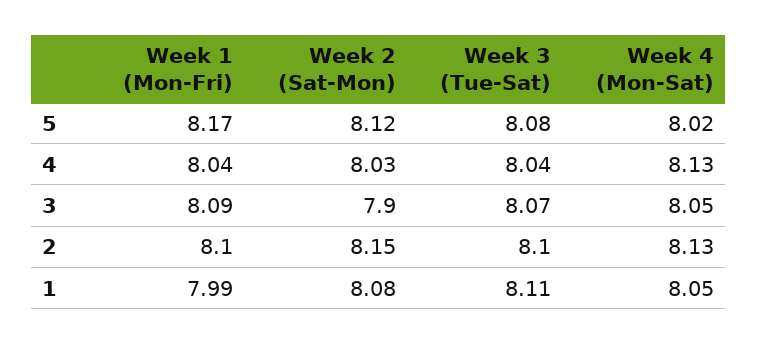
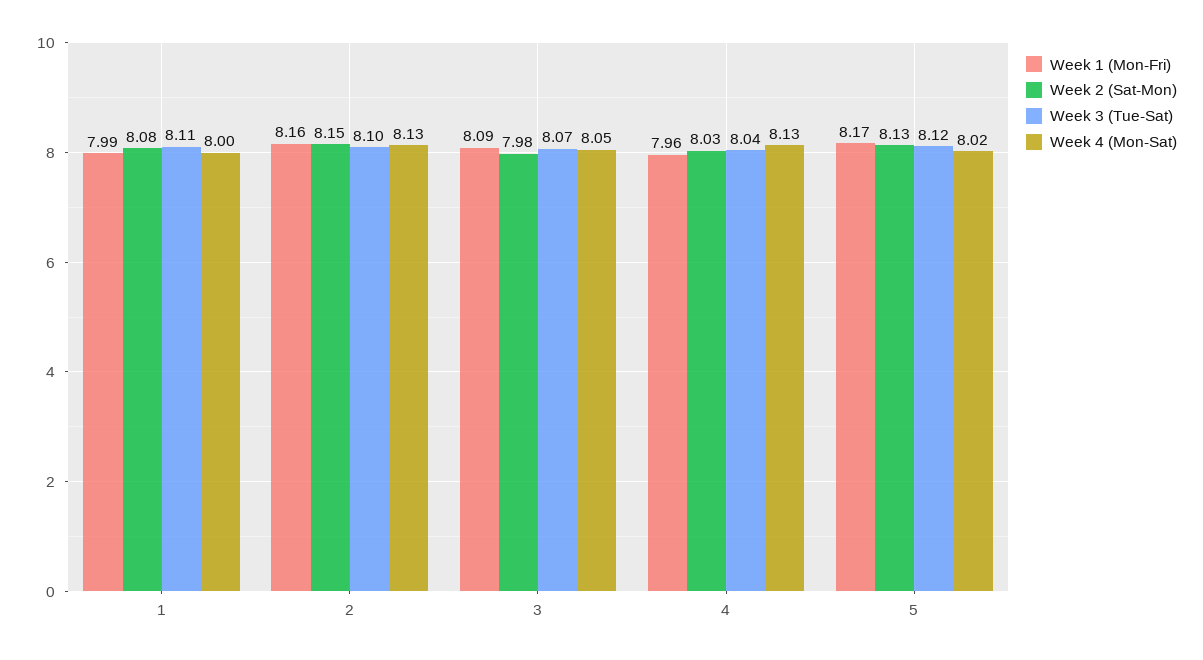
  {
    "Week 1 (Mon-Fri)": {
      "5": 8.17,
-     "4": 8.04,
+     "4": 7.96,
      "3": 8.09,
-     "2": 8.1,
+     "2": 8.16,
      "1": 7.99
    },
    "Week 2 (Sat-Mon)": {
-     "5": 8.12,
+     "5": 8.13,
      "4": 8.03,
-     "3": 7.9,
+     "3": 7.98,
      "2": 8.15,
      "1": 8.08
    },
    "Week 3 (Tue-Sat)": {
-     "5": 8.08,
+     "5": 8.12,
      "4": 8.04,
      "3": 8.07,
      "2": 8.1,
      "1": 8.11
    },
    "Week 4 (Mon-Sat)": {
      "5": 8.02,
      "4": 8.13,
      "3": 8.05,
      "2": 8.13,
-     "1": 8.05
+     "1": 8
    }
  }

